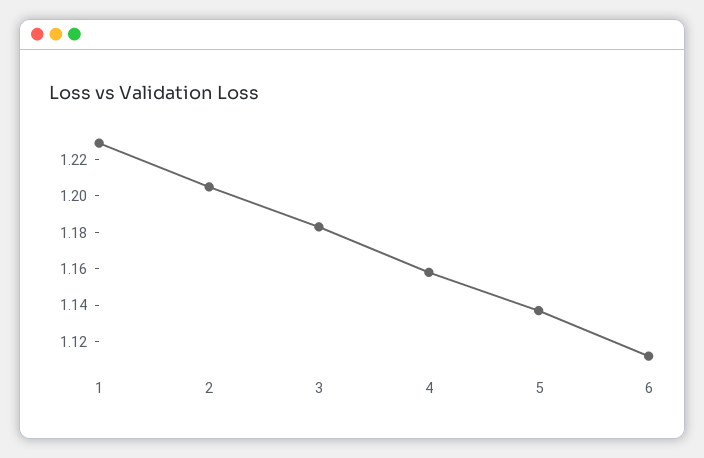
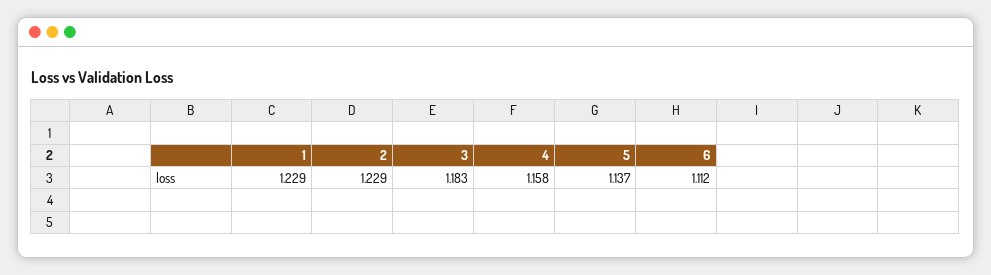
  {
    "1": 1.229,
-   "2": 1.205,
+   "2": 1.229,
    "3": 1.183,
    "4": 1.158,
    "5": 1.137,
    "6": 1.112
  }

